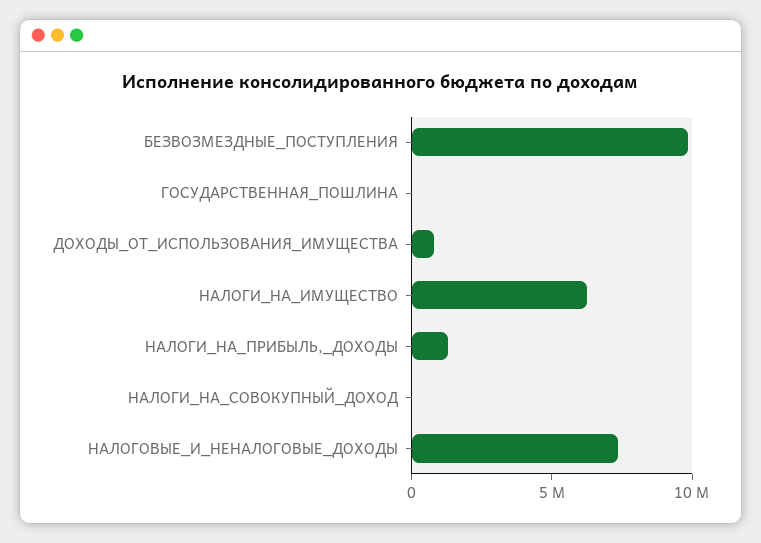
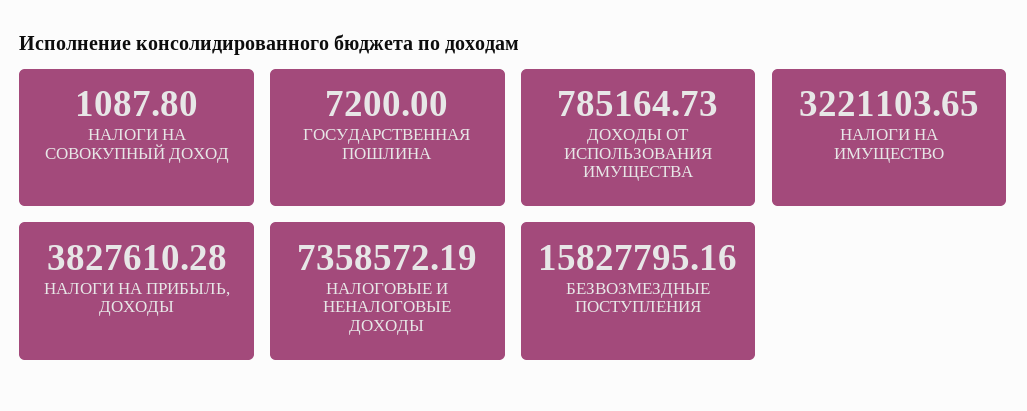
  {
-   "БЕЗВОЗМЕЗДНЫЕ_ПОСТУПЛЕНИЯ": 10000000,
+   "БЕЗВОЗМЕЗДНЫЕ_ПОСТУПЛЕНИЯ": 15827795.16,
    "ГОСУДАРСТВЕННАЯ_ПОШЛИНА": 7200,
    "ДОХОДЫ_ОТ_ИСПОЛЬЗОВАНИЯ_ИМУЩЕСТВА": 785164.73,
-   "НАЛОГИ_НА_ИМУЩЕСТВО": 6000000,
+   "НАЛОГИ_НА_ИМУЩЕСТВО": 3221103.65,
-   "НАЛОГИ_НА_ПРИБЫЛЬ,_ДОХОДЫ": 1000000,
+   "НАЛОГИ_НА_ПРИБЫЛЬ,_ДОХОДЫ": 3827610.28,
    "НАЛОГИ_НА_СОВОКУПНЫЙ_ДОХОД": 1087.8,
    "НАЛОГОВЫЕ_И_НЕНАЛОГОВЫЕ_ДОХОДЫ": 7358572.19
  }

